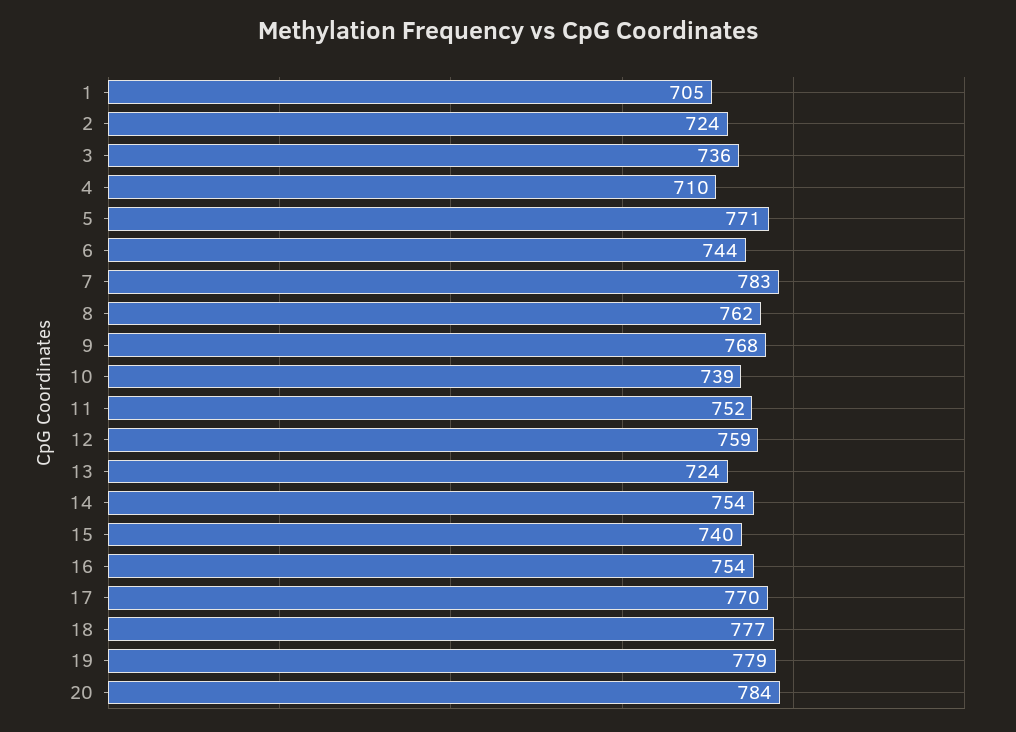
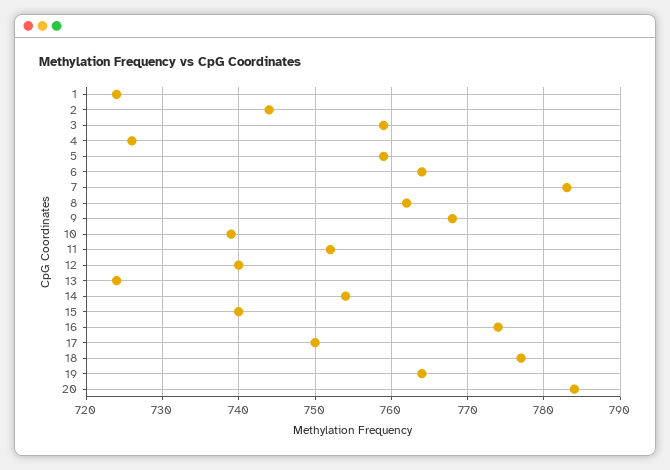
  {
-   "1": 705,
+   "1": 724,
-   "2": 724,
+   "2": 744,
-   "3": 736,
+   "3": 759,
-   "4": 710,
+   "4": 726,
-   "5": 771,
+   "5": 759,
-   "6": 744,
+   "6": 764,
    "7": 783,
    "8": 762,
    "9": 768,
    "10": 739,
    "11": 752,
-   "12": 759,
+   "12": 740,
    "13": 724,
    "14": 754,
    "15": 740,
-   "16": 754,
+   "16": 774,
-   "17": 770,
+   "17": 750,
    "18": 777,
-   "19": 779,
+   "19": 764,
    "20": 784
  }

